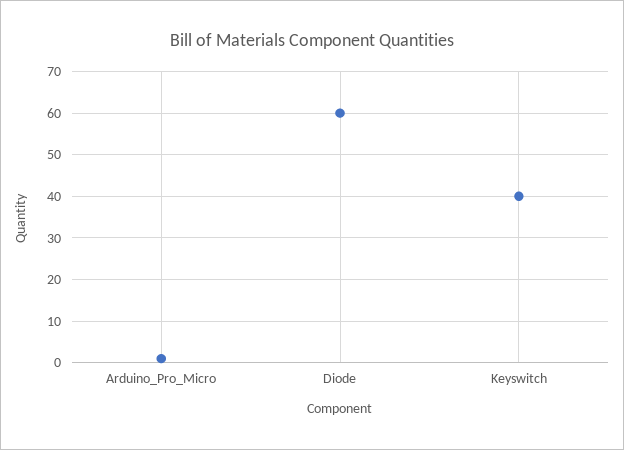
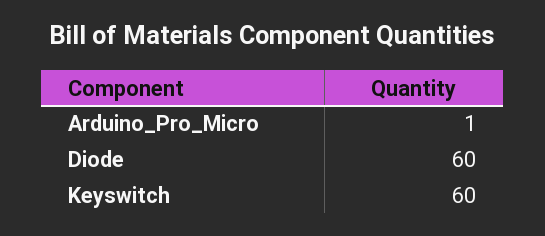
  {
    "Arduino_Pro_Micro": 1,
    "Diode": 60,
-   "Keyswitch": 40
+   "Keyswitch": 60
  }

